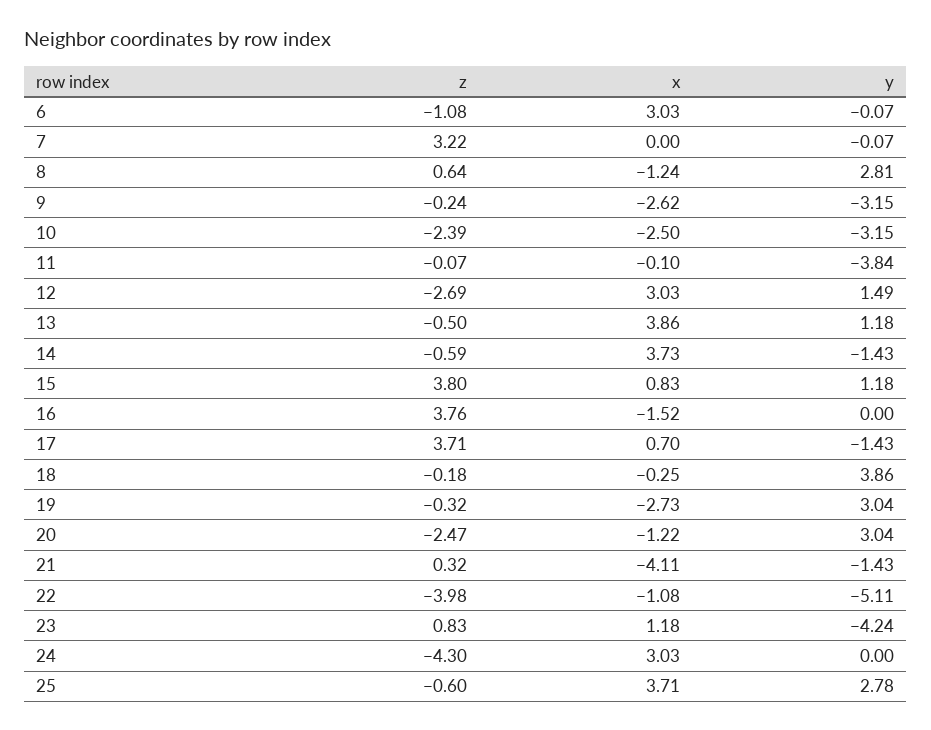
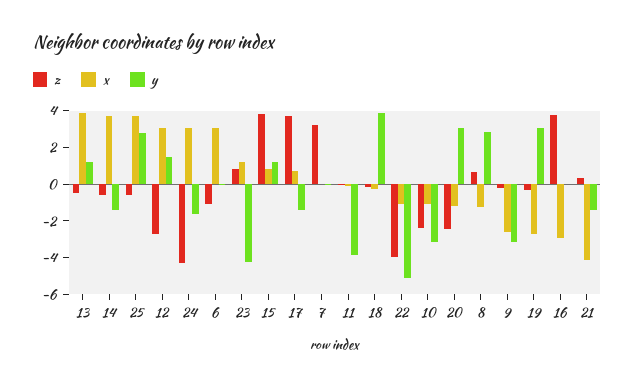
  {
    "z": {
      "6": -1.08,
      "7": 3.22,
      "8": 0.64,
      "9": -0.24,
      "10": -2.39,
      "11": -0.07,
      "12": -2.69,
      "13": -0.5,
      "14": -0.59,
      "15": 3.8,
      "16": 3.76,
      "17": 3.71,
      "18": -0.18,
      "19": -0.32,
      "20": -2.47,
      "21": 0.32,
      "22": -3.98,
      "23": 0.83,
      "24": -4.3,
      "25": -0.6
    },
    "x": {
      "6": 3.03,
      "7": 0,
      "8": -1.24,
      "9": -2.62,
-     "10": -2.5,
+     "10": -1,
      "11": -0.1,
      "12": 3.03,
      "13": 3.86,
      "14": 3.73,
      "15": 0.83,
-     "16": -1.52,
+     "16": -3,
      "17": 0.7,
      "18": -0.25,
      "19": -2.73,
      "20": -1.22,
      "21": -4.11,
      "22": -1.08,
      "23": 1.18,
      "24": 3.03,
      "25": 3.71
    },
    "y": {
      "6": -0.07,
      "7": -0.07,
      "8": 2.81,
      "9": -3.15,
      "10": -3.15,
      "11": -3.84,
      "12": 1.49,
      "13": 1.18,
      "14": -1.43,
      "15": 1.18,
      "16": 0,
      "17": -1.43,
      "18": 3.86,
      "19": 3.04,
      "20": 3.04,
      "21": -1.43,
      "22": -5.11,
      "23": -4.24,
-     "24": 0,
+     "24": -1.5,
      "25": 2.78
    }
  }

